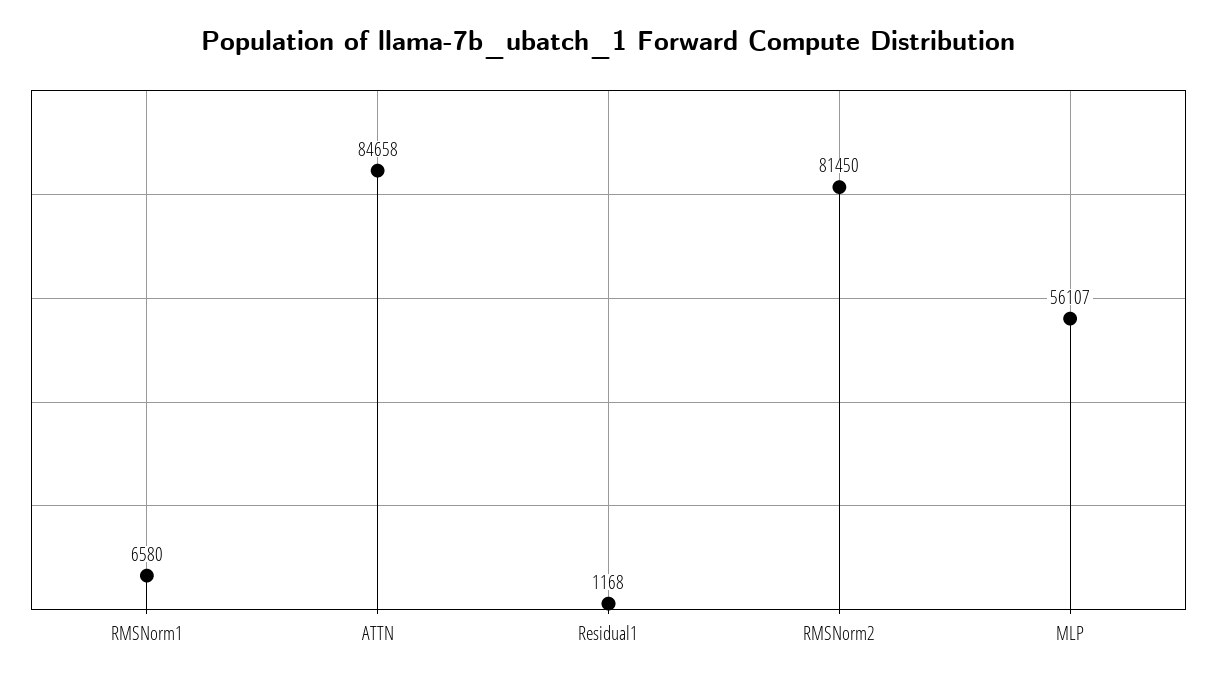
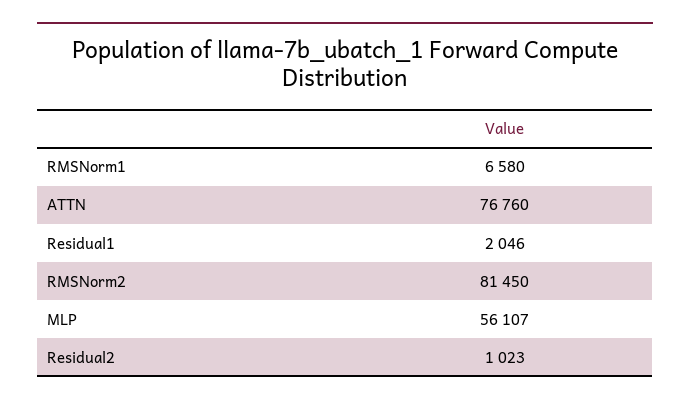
  {
    "RMSNorm1": 6580,
-   "ATTN": 84658,
+   "ATTN": 76760,
-   "Residual1": 1168,
+   "Residual1": 2046,
    "RMSNorm2": 81450,
-   "MLP": 56107
+   "MLP": 56107,
+   "Residual2": 1023
  }

